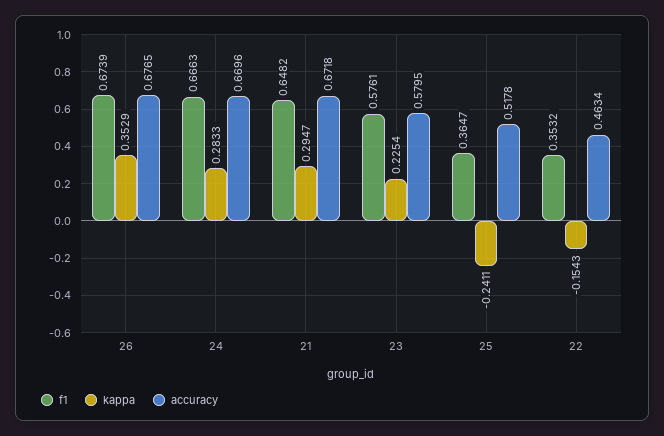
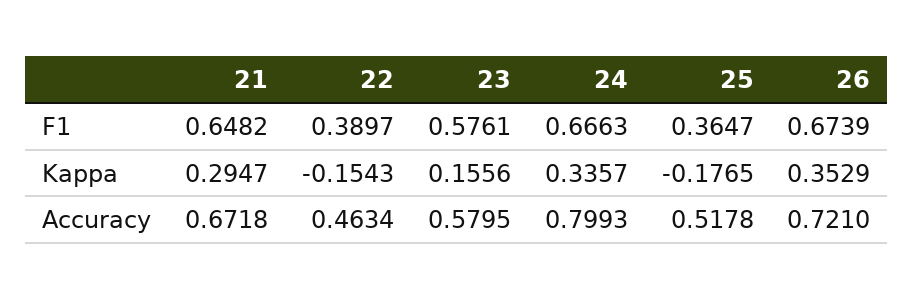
  {
    "f1": {
      "26": 0.6739,
      "24": 0.6663,
      "21": 0.6482,
      "23": 0.5761,
      "25": 0.3647,
-     "22": 0.3532
+     "22": 0.3897
    },
    "kappa": {
      "26": 0.3529,
-     "24": 0.2833,
+     "24": 0.3357,
      "21": 0.2947,
-     "23": 0.2254,
+     "23": 0.1556,
-     "25": -0.2411,
+     "25": -0.1765,
      "22": -0.1543
    },
    "accuracy": {
-     "26": 0.6765,
+     "26": 0.721,
-     "24": 0.6696,
+     "24": 0.7993,
      "21": 0.6718,
      "23": 0.5795,
      "25": 0.5178,
      "22": 0.4634
    }
  }

